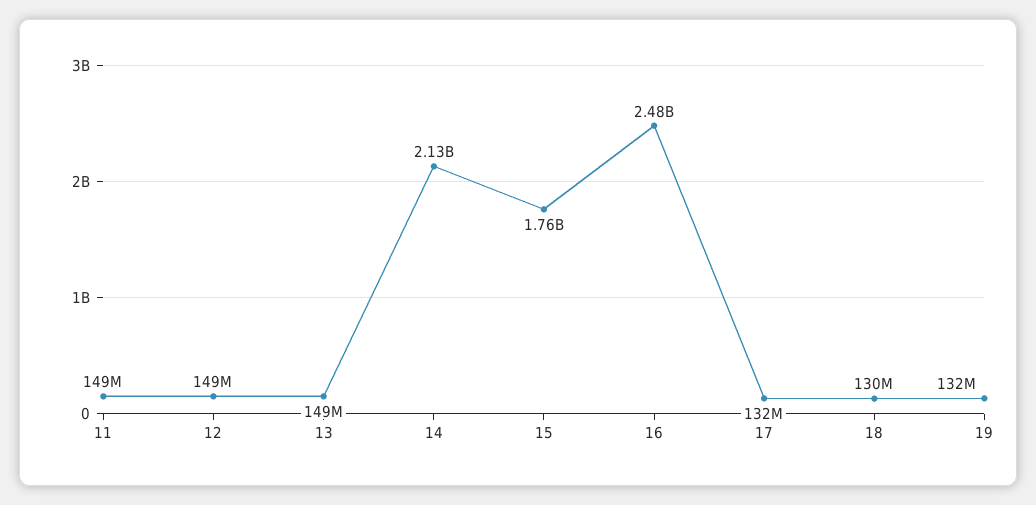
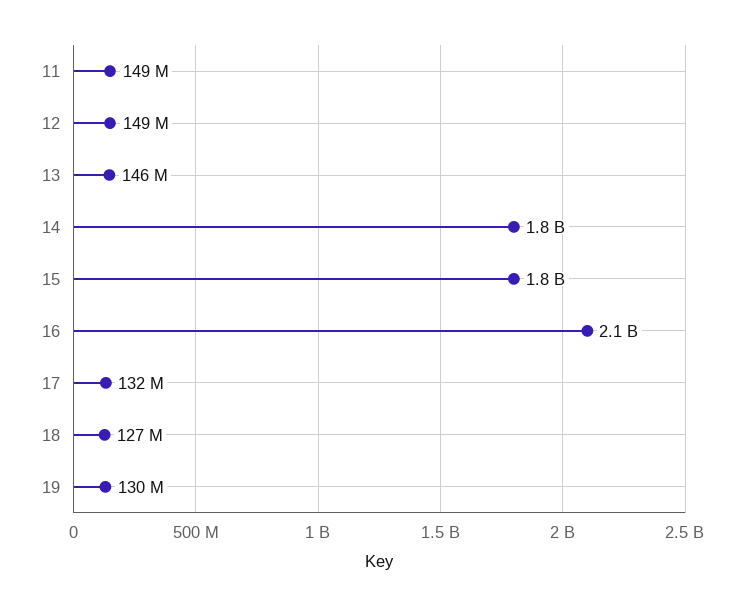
  {
    "11": 149000000,
    "12": 149000000,
-   "13": 149000000,
+   "13": 146000000,
-   "14": 2130000000,
+   "14": 1800000000,
    "15": 1760000000,
-   "16": 2480000000,
+   "16": 2100000000,
    "17": 132000000,
-   "18": 130000000,
+   "18": 127000000,
-   "19": 132000000
+   "19": 130000000
  }

